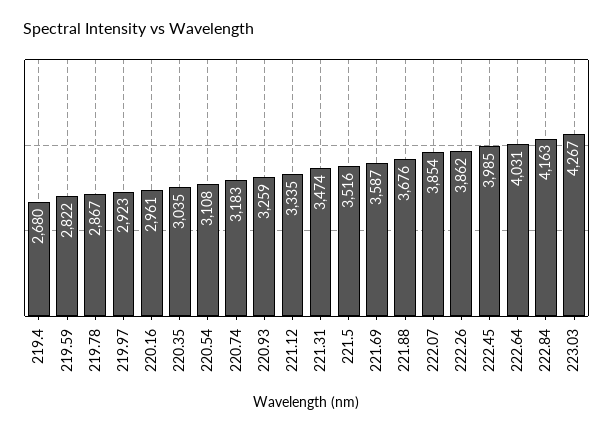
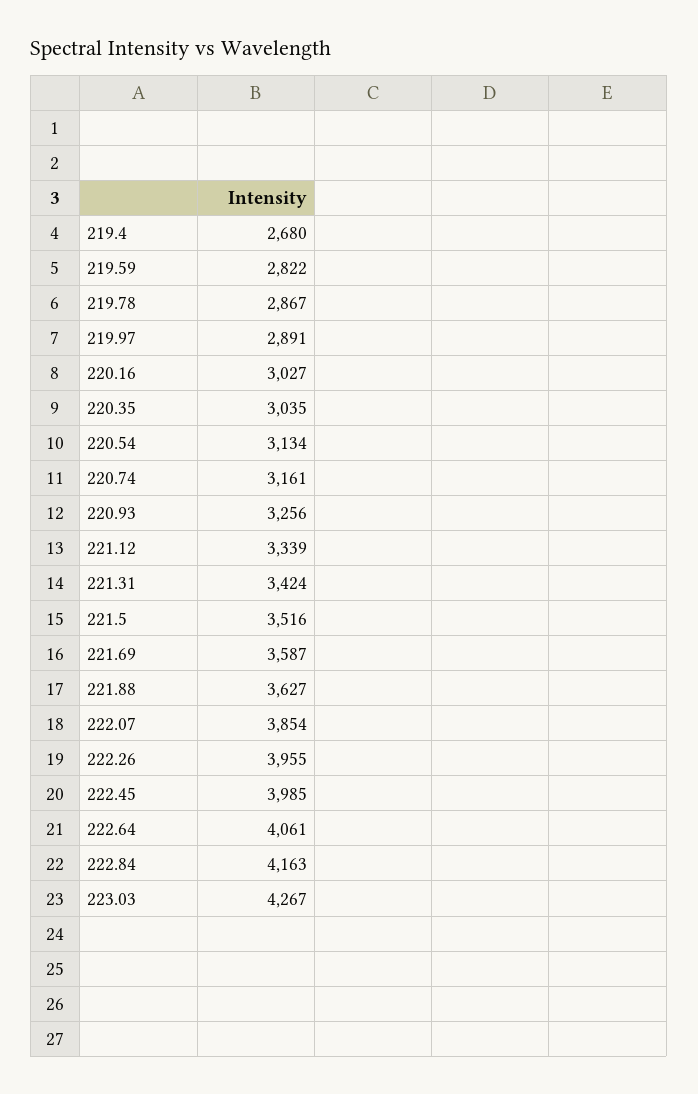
  {
    "219.4": 2680,
    "219.59": 2822,
    "219.78": 2867,
-   "219.97": 2923,
+   "219.97": 2891,
-   "220.16": 2961,
+   "220.16": 3027,
    "220.35": 3035,
-   "220.54": 3108,
+   "220.54": 3134,
-   "220.74": 3183,
+   "220.74": 3161,
-   "220.93": 3259,
+   "220.93": 3256,
-   "221.12": 3335,
+   "221.12": 3339,
-   "221.31": 3474,
+   "221.31": 3424,
    "221.5": 3516,
    "221.69": 3587,
-   "221.88": 3676,
+   "221.88": 3627,
    "222.07": 3854,
-   "222.26": 3862,
+   "222.26": 3955,
    "222.45": 3985,
-   "222.64": 4031,
+   "222.64": 4061,
    "222.84": 4163,
    "223.03": 4267
  }

